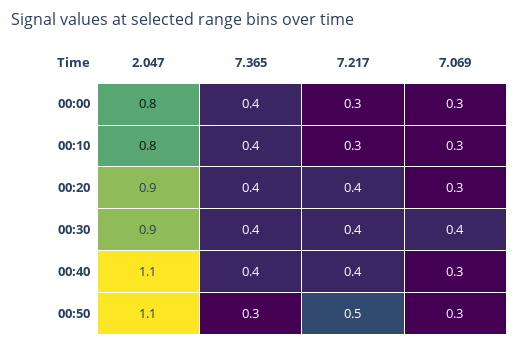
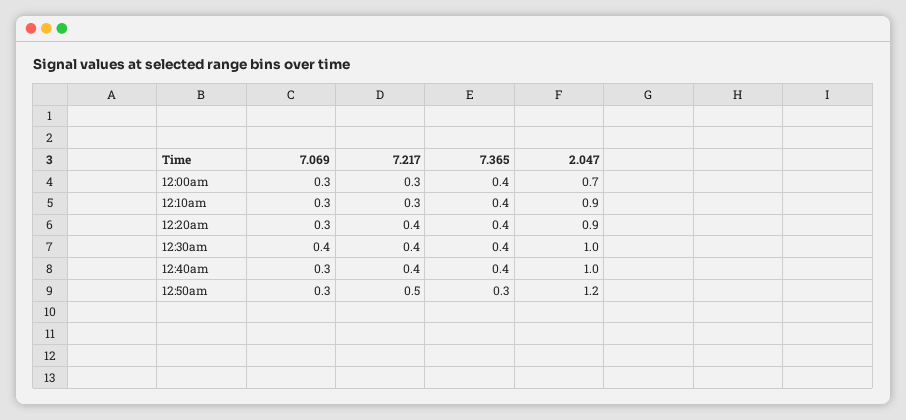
  {
    "2.047": {
-     "00:00": 0.8,
+     "00:00": 0.7,
-     "00:10": 0.8,
+     "00:10": 0.9,
      "00:20": 0.9,
-     "00:30": 0.9,
+     "00:30": 1,
-     "00:40": 1.1,
+     "00:40": 1,
-     "00:50": 1.1
+     "00:50": 1.2
    },
    "7.365": {
      "00:00": 0.4,
      "00:10": 0.4,
      "00:20": 0.4,
      "00:30": 0.4,
      "00:40": 0.4,
      "00:50": 0.3
    },
    "7.217": {
      "00:00": 0.3,
      "00:10": 0.3,
      "00:20": 0.4,
      "00:30": 0.4,
      "00:40": 0.4,
      "00:50": 0.5
    },
    "7.069": {
      "00:00": 0.3,
      "00:10": 0.3,
      "00:20": 0.3,
      "00:30": 0.4,
      "00:40": 0.3,
      "00:50": 0.3
    }
  }

